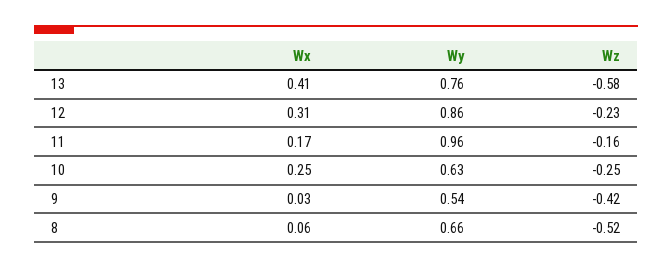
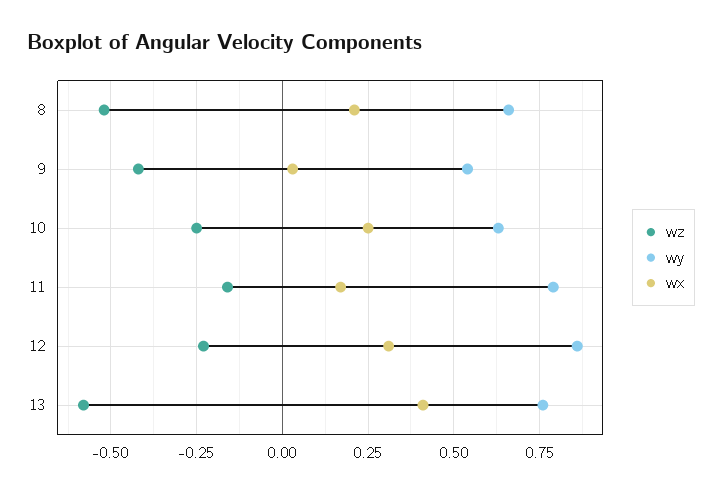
  {
    "Wx": {
      "13": 0.41,
      "12": 0.31,
      "11": 0.17,
      "10": 0.25,
      "9": 0.03,
-     "8": 0.06
+     "8": 0.2
    },
    "Wy": {
      "13": 0.76,
      "12": 0.86,
-     "11": 0.96,
+     "11": 0.8,
      "10": 0.63,
      "9": 0.54,
      "8": 0.66
    },
    "Wz": {
      "13": -0.58,
      "12": -0.23,
      "11": -0.16,
      "10": -0.25,
      "9": -0.42,
      "8": -0.52
    }
  }

